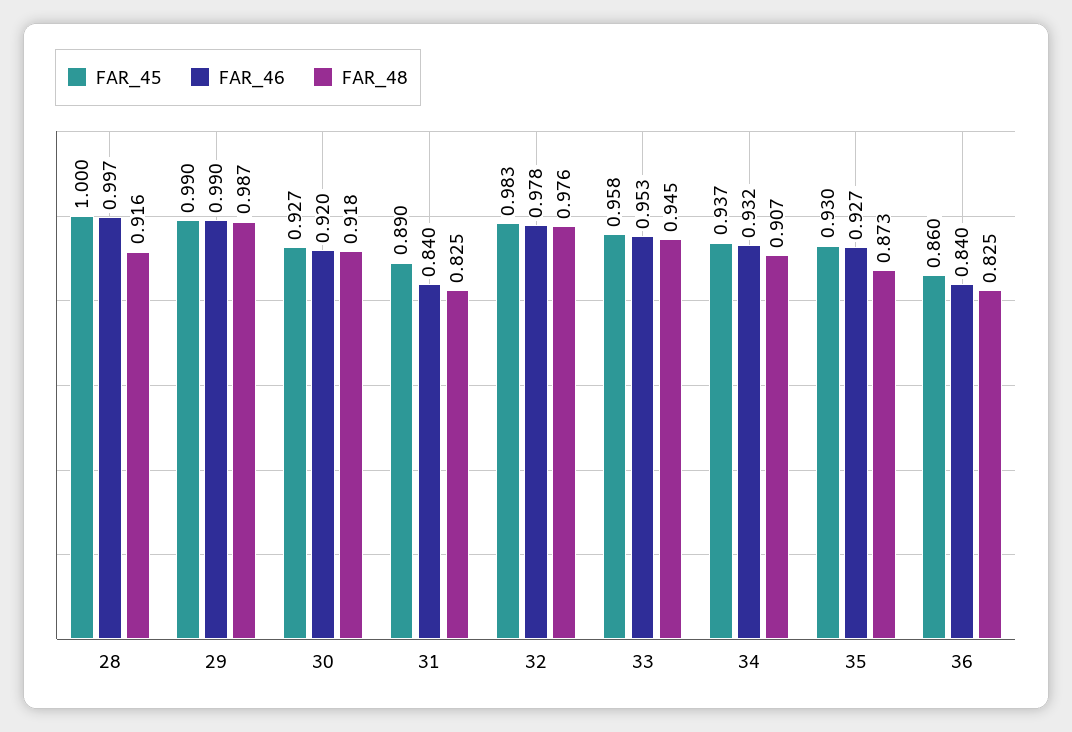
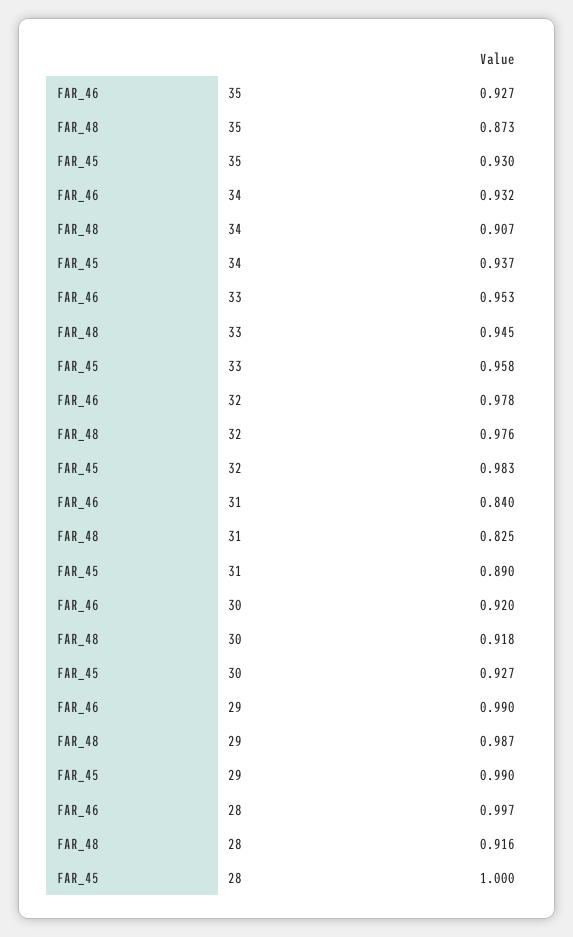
  {
    "FAR_45": {
      "28": 1,
      "29": 0.99,
      "30": 0.927,
      "31": 0.89,
      "32": 0.983,
      "33": 0.958,
      "34": 0.937,
-     "35": 0.93,
+     "35": 0.93
-     "36": 0.86
    },
    "FAR_46": {
      "28": 0.997,
      "29": 0.99,
      "30": 0.92,
      "31": 0.84,
      "32": 0.978,
      "33": 0.953,
      "34": 0.932,
-     "35": 0.927,
+     "35": 0.927
-     "36": 0.84
    },
    "FAR_48": {
      "28": 0.916,
      "29": 0.987,
      "30": 0.918,
      "31": 0.825,
      "32": 0.976,
      "33": 0.945,
      "34": 0.907,
-     "35": 0.873,
+     "35": 0.873
-     "36": 0.825
    }
  }

